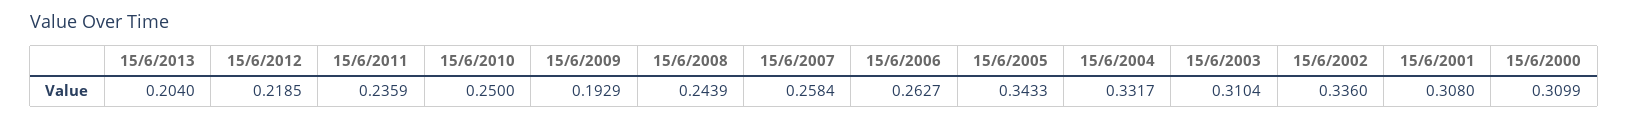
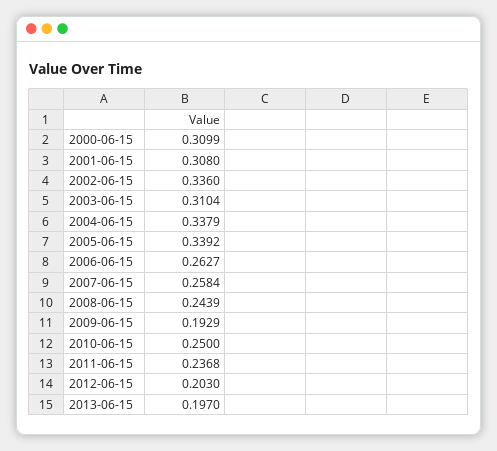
  {
-   "15/6/2013": 0.204,
+   "15/6/2013": 0.197,
-   "15/6/2012": 0.2185,
+   "15/6/2012": 0.203,
-   "15/6/2011": 0.2359,
+   "15/6/2011": 0.2368,
    "15/6/2010": 0.25,
    "15/6/2009": 0.1929,
    "15/6/2008": 0.2439,
    "15/6/2007": 0.2584,
    "15/6/2006": 0.2627,
-   "15/6/2005": 0.3433,
+   "15/6/2005": 0.3392,
-   "15/6/2004": 0.3317,
+   "15/6/2004": 0.3379,
    "15/6/2003": 0.3104,
    "15/6/2002": 0.336,
    "15/6/2001": 0.308,
    "15/6/2000": 0.3099
  }

